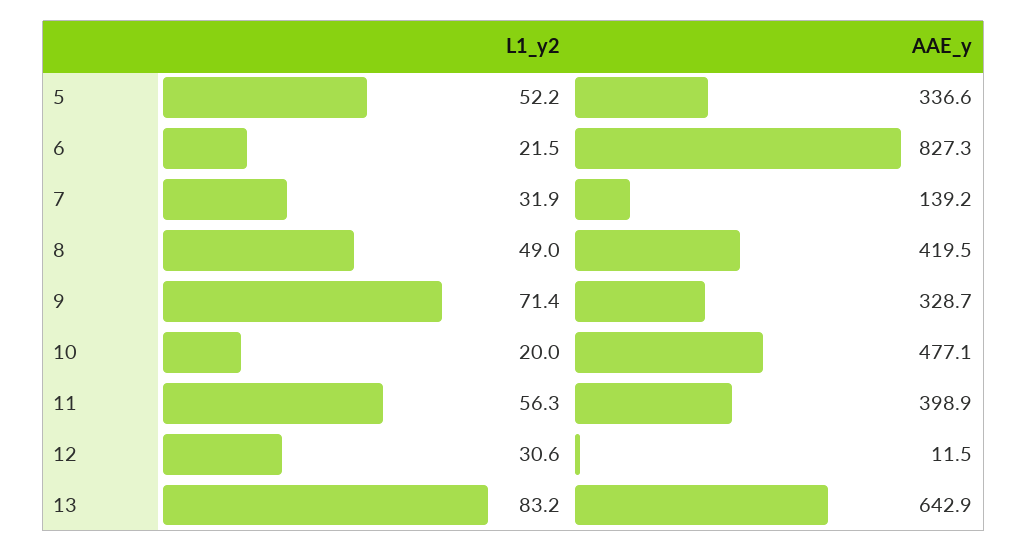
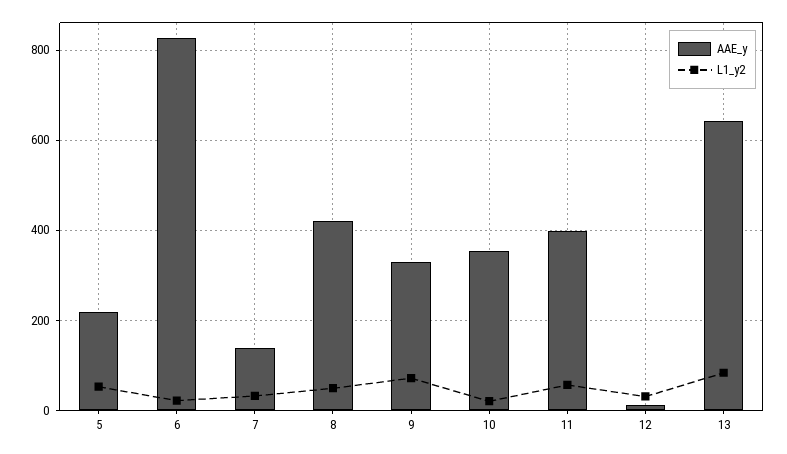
  {
    "L1_y2": {
      "5": 52.2,
      "6": 21.5,
      "7": 31.9,
      "8": 49,
      "9": 71.4,
      "10": 20,
      "11": 56.3,
      "12": 30.6,
      "13": 83.2
    },
    "AAE_y": {
-     "5": 336.6,
+     "5": 220,
      "6": 827.3,
      "7": 139.2,
      "8": 419.5,
      "9": 328.7,
-     "10": 477.1,
+     "10": 360,
      "11": 398.9,
      "12": 11.5,
      "13": 642.9
    }
  }

